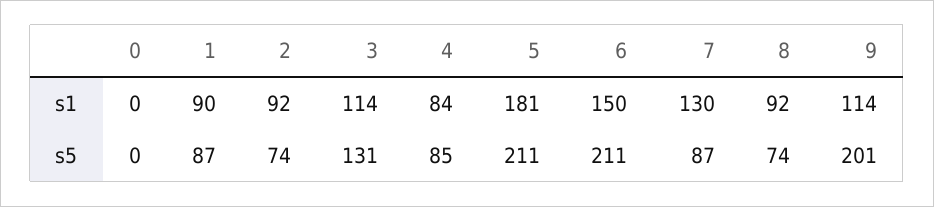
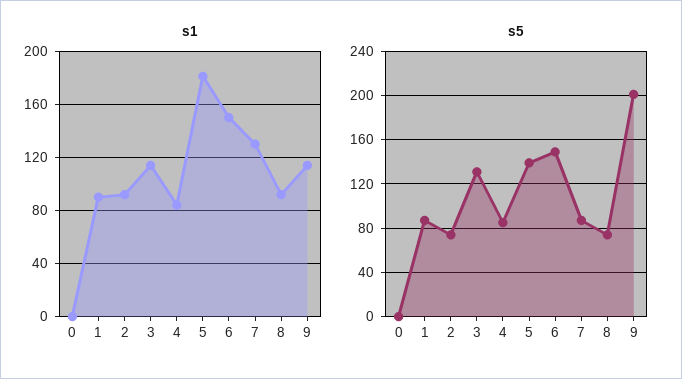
  {
    "s1": {
      "0": 0,
      "1": 90,
      "2": 92,
      "3": 114,
      "4": 84,
      "5": 181,
      "6": 150,
      "7": 130,
      "8": 92,
      "9": 114
    },
    "s5": {
      "0": 0,
      "1": 87,
      "2": 74,
      "3": 131,
      "4": 85,
-     "5": 211,
+     "5": 140,
-     "6": 211,
+     "6": 150,
      "7": 87,
      "8": 74,
      "9": 201
    }
  }

